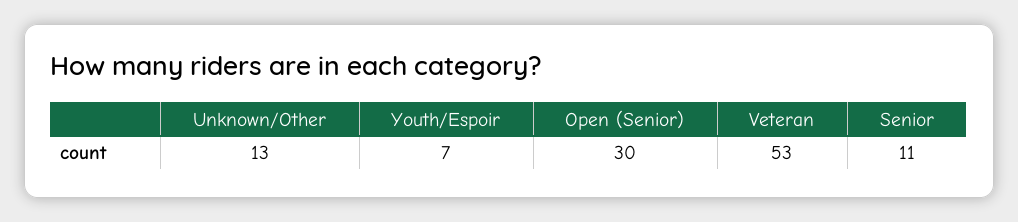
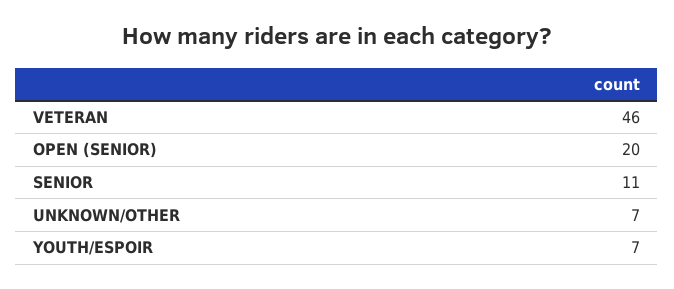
  {
-   "Unknown/Other": 13,
+   "Unknown/Other": 7,
    "Youth/Espoir": 7,
-   "Open (Senior)": 30,
+   "Open (Senior)": 20,
-   "Veteran": 53,
+   "Veteran": 46,
    "Senior": 11
  }

